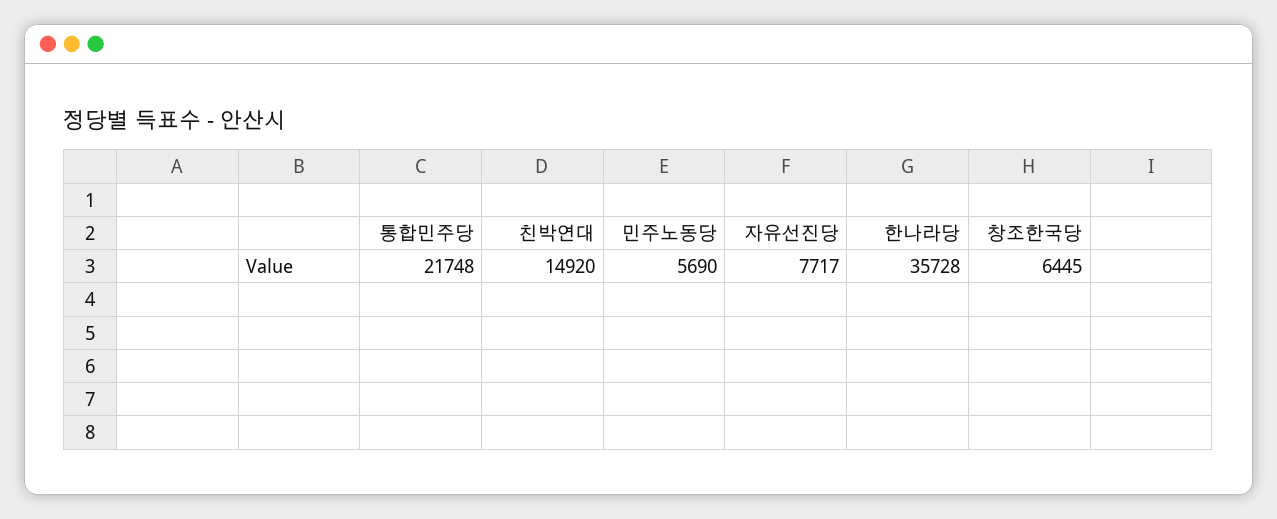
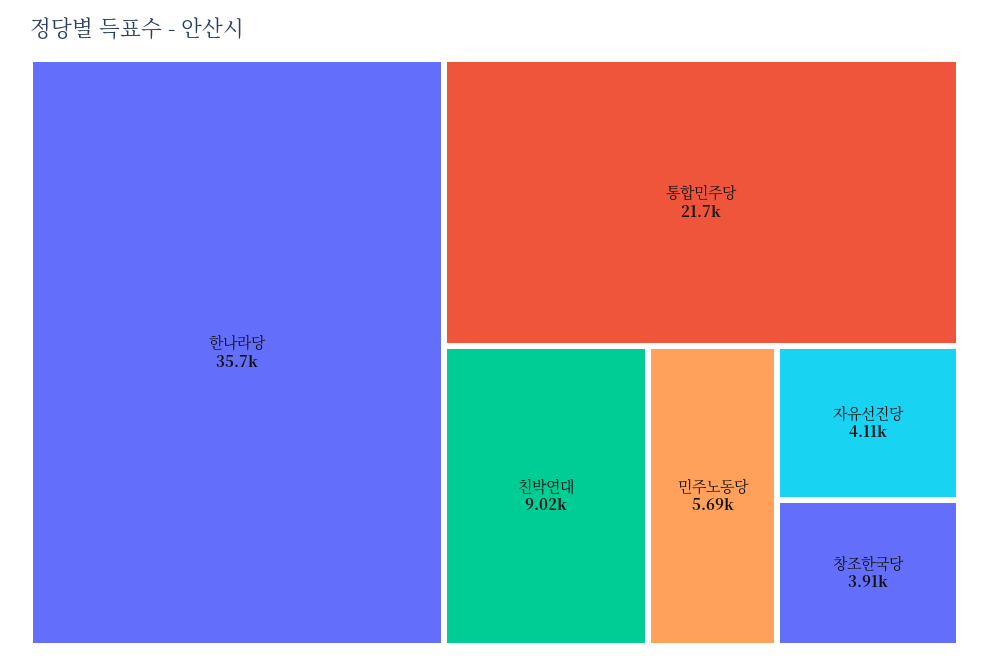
  {
    "통합민주당": 21748,
-   "친박연대": 14920,
+   "친박연대": 9020,
    "민주노동당": 5690,
-   "자유선진당": 7717,
+   "자유선진당": 4110,
    "한나라당": 35728,
-   "창조한국당": 6445
+   "창조한국당": 3910
  }

